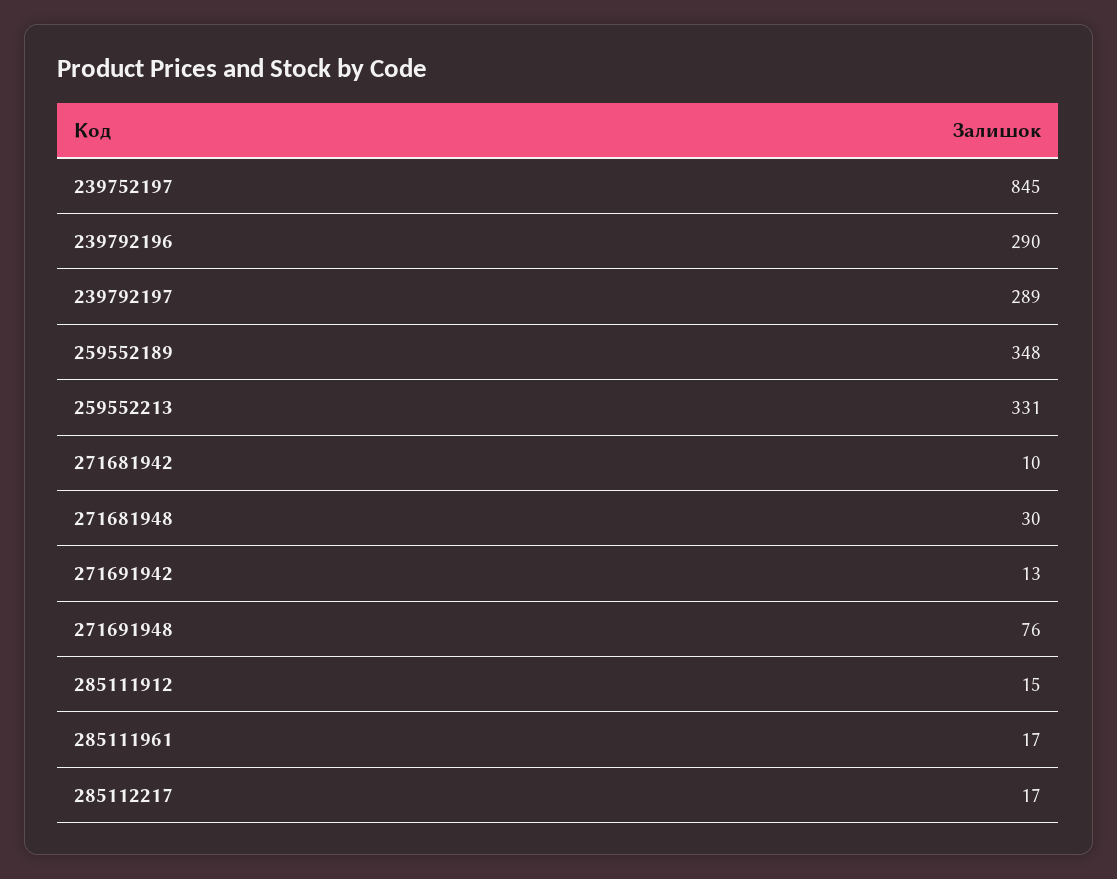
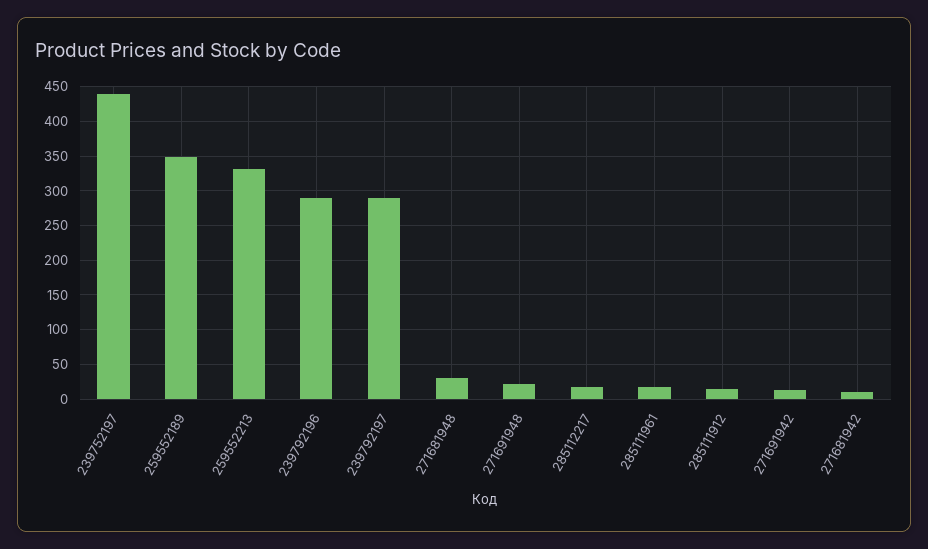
  {
-   "239752197": 845,
+   "239752197": 440,
    "239792196": 290,
    "239792197": 289,
    "259552189": 348,
    "259552213": 331,
    "271681942": 10,
    "271681948": 30,
    "271691942": 13,
-   "271691948": 76,
+   "271691948": 20,
    "285111912": 15,
    "285111961": 17,
    "285112217": 17
  }

